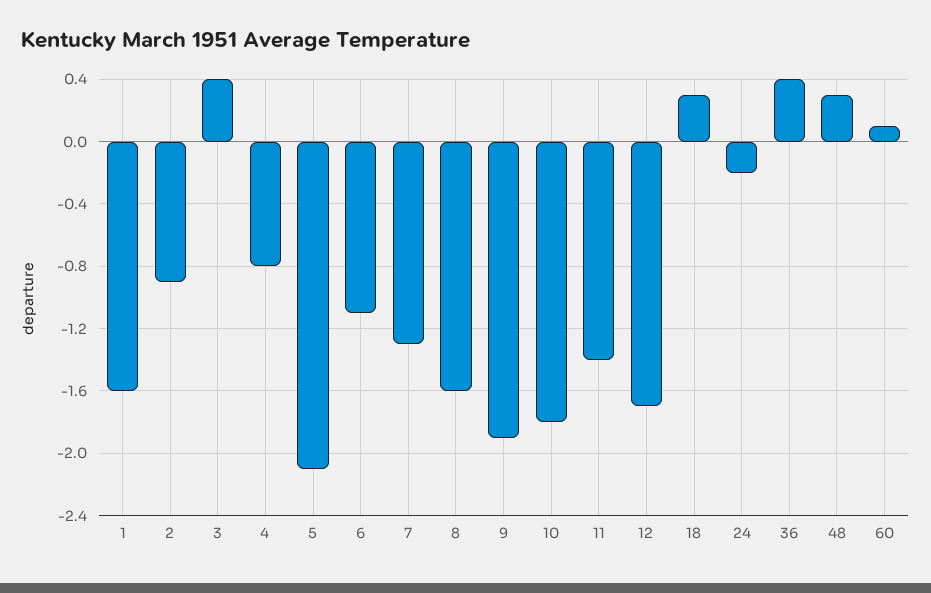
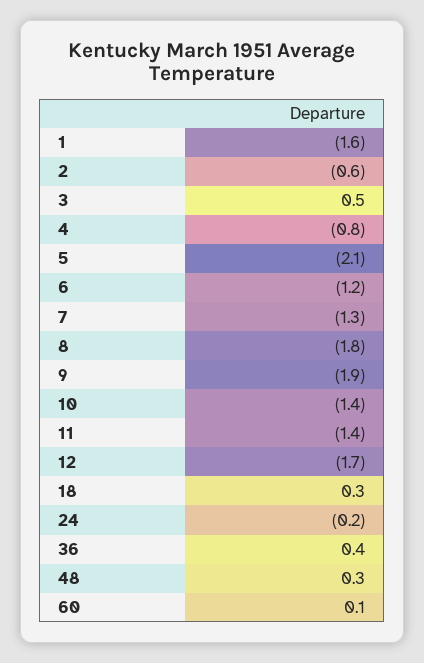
  {
    "1": -1.6,
-   "2": -0.9,
+   "2": -0.6,
-   "3": 0.4,
+   "3": 0.5,
    "4": -0.8,
    "5": -2.1,
-   "6": -1.1,
+   "6": -1.2,
    "7": -1.3,
-   "8": -1.6,
+   "8": -1.8,
    "9": -1.9,
-   "10": -1.8,
+   "10": -1.4,
    "11": -1.4,
    "12": -1.7,
    "18": 0.3,
    "24": -0.2,
    "36": 0.4,
    "48": 0.3,
    "60": 0.1
  }

